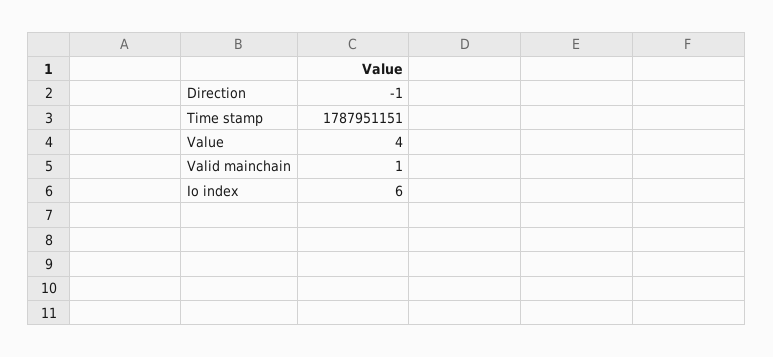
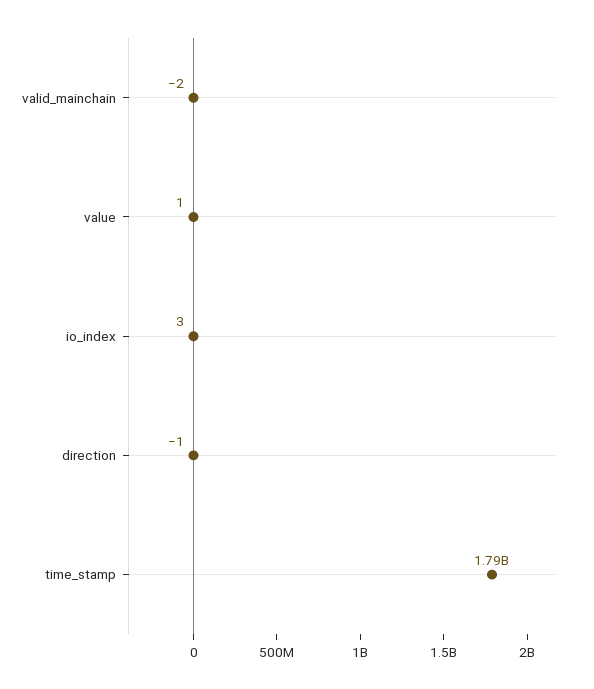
  {
    "Direction": -1,
    "Time stamp": 1787951151,
-   "Value": 4,
+   "Value": 1,
-   "Valid mainchain": 1,
+   "Valid mainchain": -2,
-   "Io index": 6
+   "Io index": 3
  }

